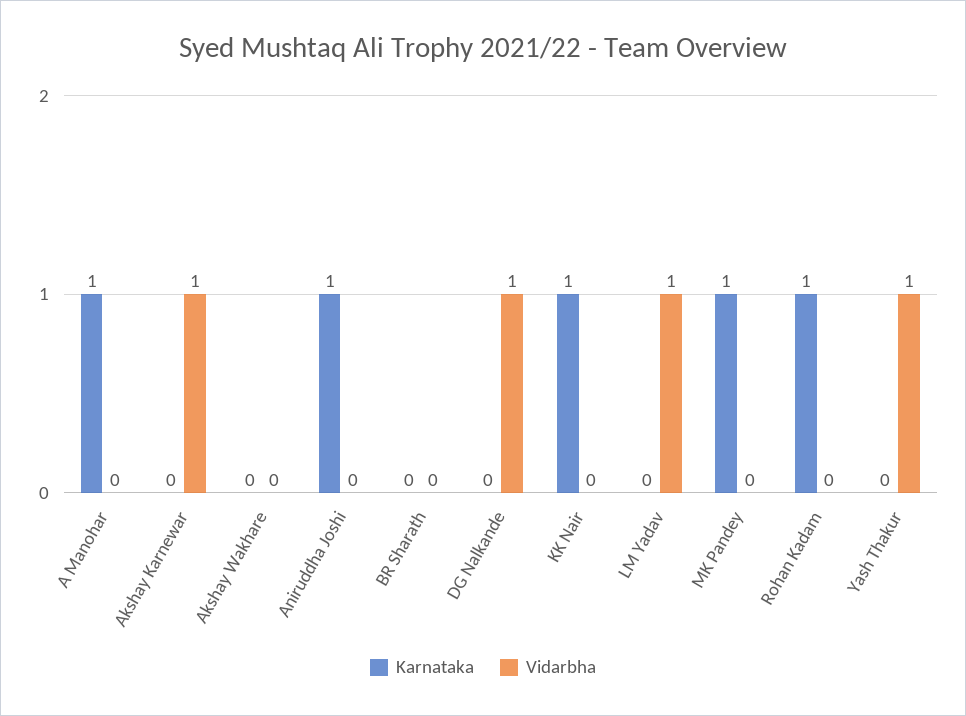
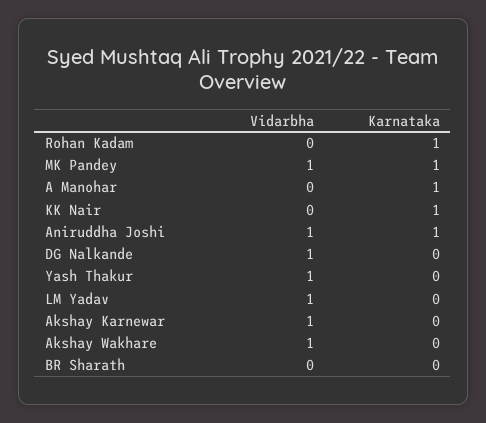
  {
    "Karnataka": {
      "A Manohar": 1,
      "Akshay Karnewar": 0,
      "Akshay Wakhare": 0,
      "Aniruddha Joshi": 1,
      "BR Sharath": 0,
      "DG Nalkande": 0,
      "KK Nair": 1,
      "LM Yadav": 0,
      "MK Pandey": 1,
      "Rohan Kadam": 1,
      "Yash Thakur": 0
    },
    "Vidarbha": {
      "A Manohar": 0,
      "Akshay Karnewar": 1,
-     "Akshay Wakhare": 0,
+     "Akshay Wakhare": 1,
-     "Aniruddha Joshi": 0,
+     "Aniruddha Joshi": 1,
      "BR Sharath": 0,
      "DG Nalkande": 1,
      "KK Nair": 0,
      "LM Yadav": 1,
-     "MK Pandey": 0,
+     "MK Pandey": 1,
      "Rohan Kadam": 0,
      "Yash Thakur": 1
    }
  }

